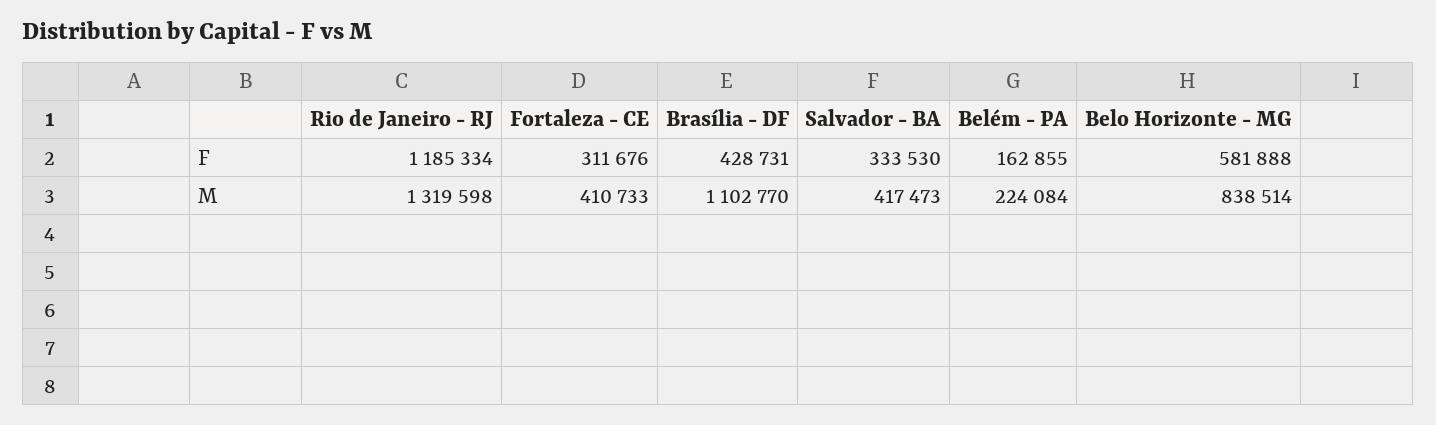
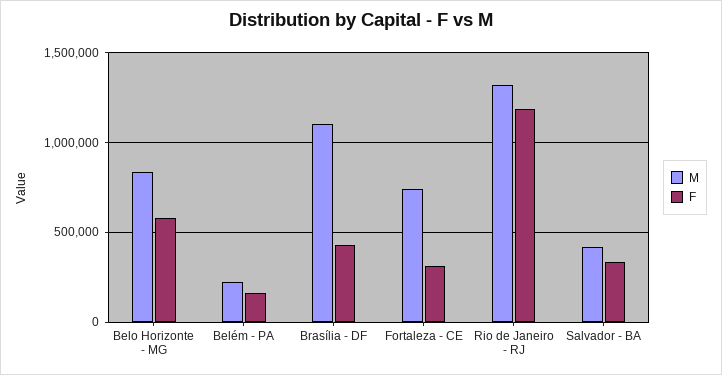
  {
    "F": {
      "Rio de Janeiro - RJ": 1185334,
      "Fortaleza - CE": 311676,
      "Brasília - DF": 428731,
      "Salvador - BA": 333530,
      "Belém - PA": 162855,
      "Belo Horizonte - MG": 581888
    },
    "M": {
      "Rio de Janeiro - RJ": 1319598,
-     "Fortaleza - CE": 410733,
+     "Fortaleza - CE": 750000,
      "Brasília - DF": 1102770,
      "Salvador - BA": 417473,
      "Belém - PA": 224084,
      "Belo Horizonte - MG": 838514
    }
  }

